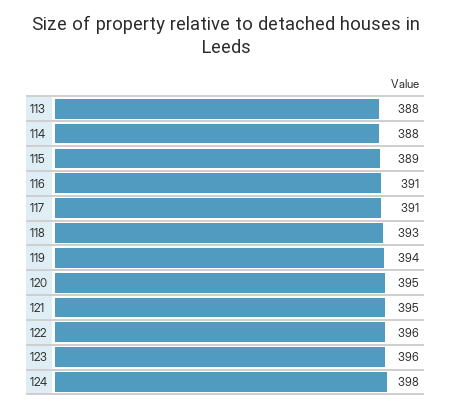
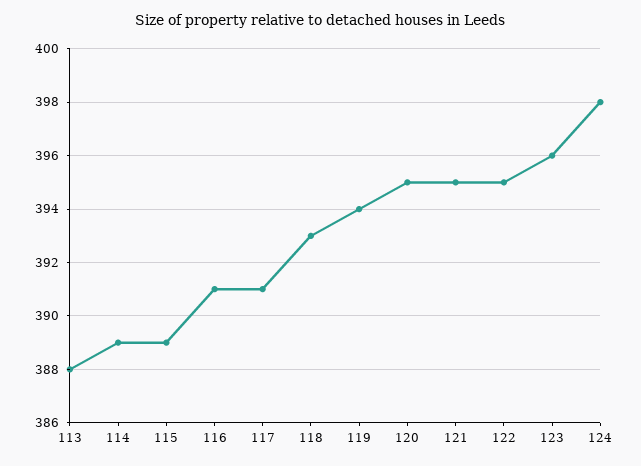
  {
    "113": 388,
-   "114": 388,
+   "114": 389,
    "115": 389,
    "116": 391,
    "117": 391,
    "118": 393,
    "119": 394,
    "120": 395,
    "121": 395,
-   "122": 396,
+   "122": 395,
    "123": 396,
    "124": 398
  }

